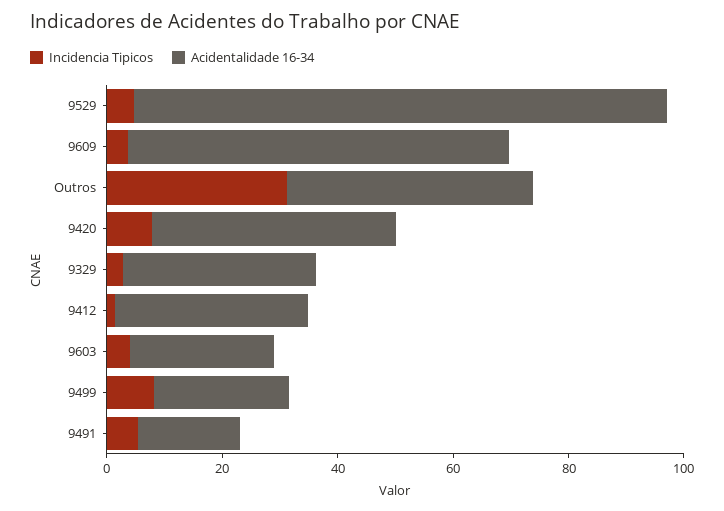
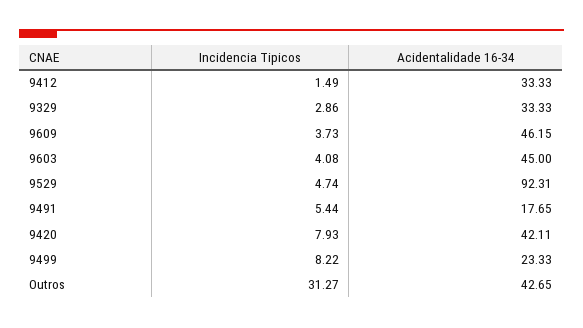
  {
    "Incidencia Tipicos": {
      "9529": 4.74,
      "9609": 3.73,
      "Outros": 31.27,
      "9420": 7.93,
      "9329": 2.86,
      "9412": 1.49,
      "9603": 4.08,
      "9499": 8.22,
      "9491": 5.44
    },
    "Acidentalidade 16-34": {
      "9529": 92.31,
-     "9609": 65,
+     "9609": 46.15,
      "Outros": 42.65,
      "9420": 42.11,
      "9329": 33.33,
      "9412": 33.33,
-     "9603": 25,
+     "9603": 45,
      "9499": 23.33,
      "9491": 17.65
    }
  }

